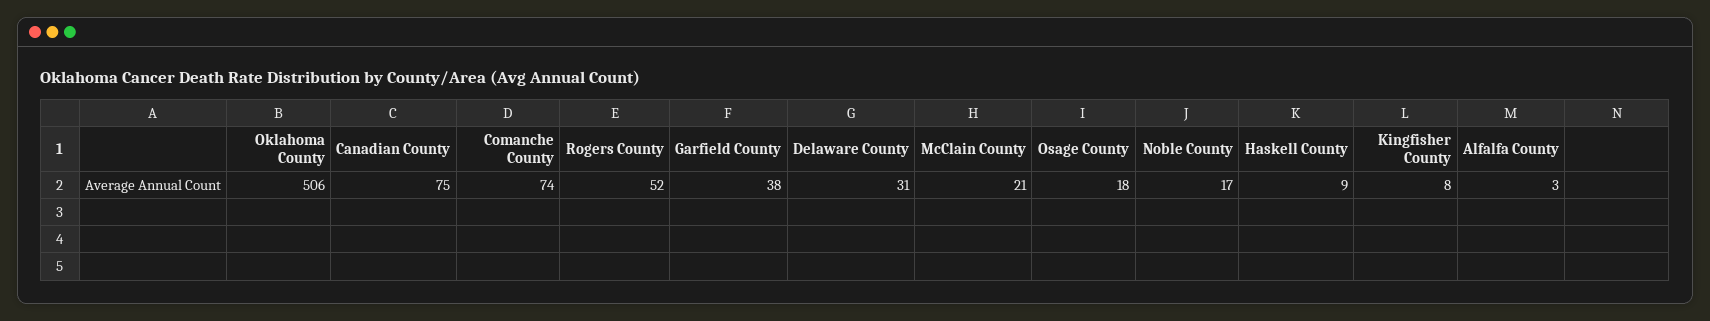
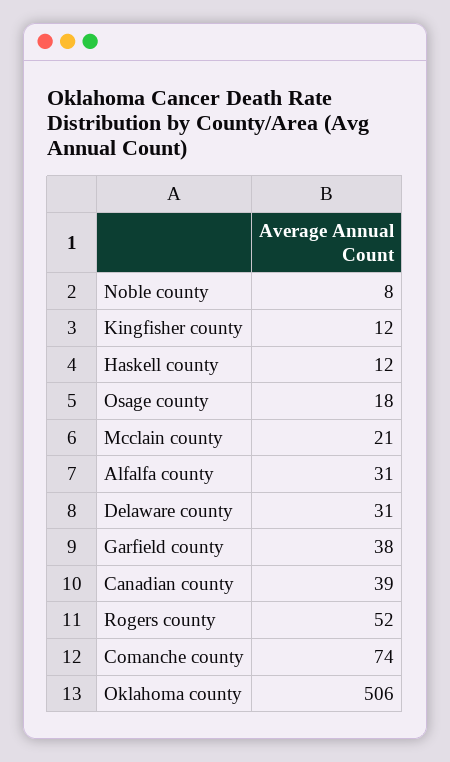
  {
    "Oklahoma County": 506,
-   "Canadian County": 75,
+   "Canadian County": 39,
    "Comanche County": 74,
    "Rogers County": 52,
    "Garfield County": 38,
    "Delaware County": 31,
    "McClain County": 21,
    "Osage County": 18,
-   "Noble County": 17,
+   "Noble County": 8,
-   "Haskell County": 9,
+   "Haskell County": 12,
-   "Kingfisher County": 8,
+   "Kingfisher County": 12,
-   "Alfalfa County": 3
+   "Alfalfa County": 31
  }

